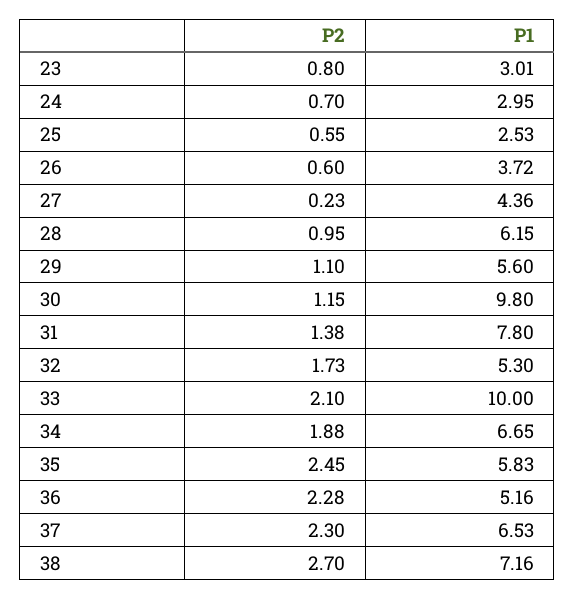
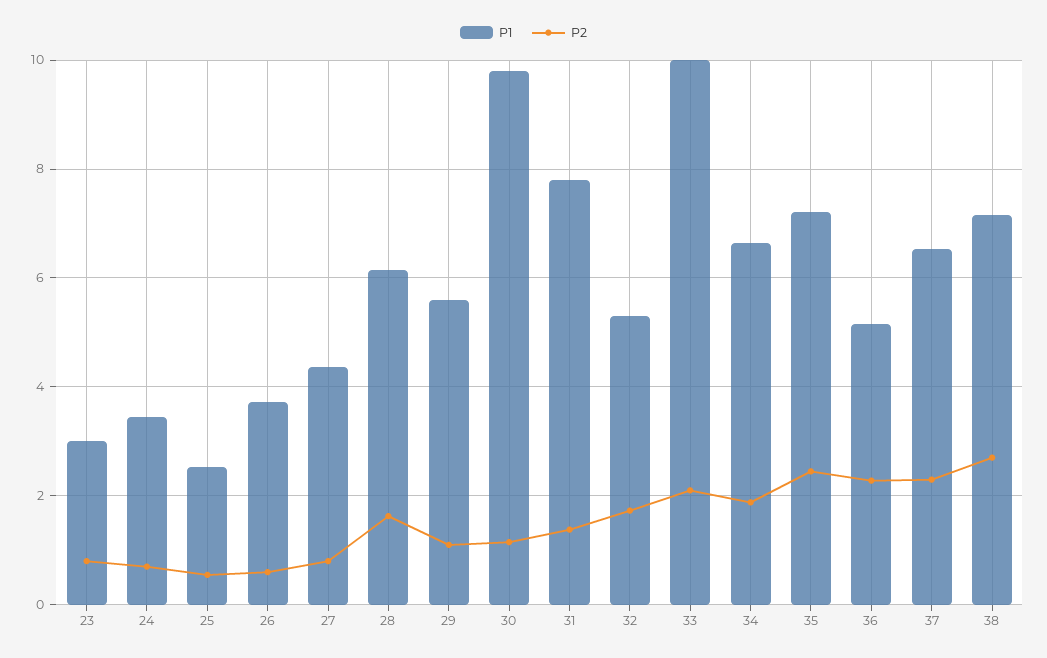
  {
    "P2": {
      "23": 0.8,
      "24": 0.7,
      "25": 0.55,
      "26": 0.6,
-     "27": 0.23,
+     "27": 0.8,
-     "28": 0.95,
+     "28": 1.6,
      "29": 1.1,
      "30": 1.15,
      "31": 1.38,
      "32": 1.73,
      "33": 2.1,
      "34": 1.88,
      "35": 2.45,
      "36": 2.28,
      "37": 2.3,
      "38": 2.7
    },
    "P1": {
      "23": 3.01,
-     "24": 2.95,
+     "24": 3.4,
      "25": 2.53,
      "26": 3.72,
      "27": 4.36,
      "28": 6.15,
      "29": 5.6,
      "30": 9.8,
      "31": 7.8,
      "32": 5.3,
      "33": 10,
      "34": 6.65,
-     "35": 5.83,
+     "35": 7.2,
      "36": 5.16,
      "37": 6.53,
      "38": 7.16
    }
  }

